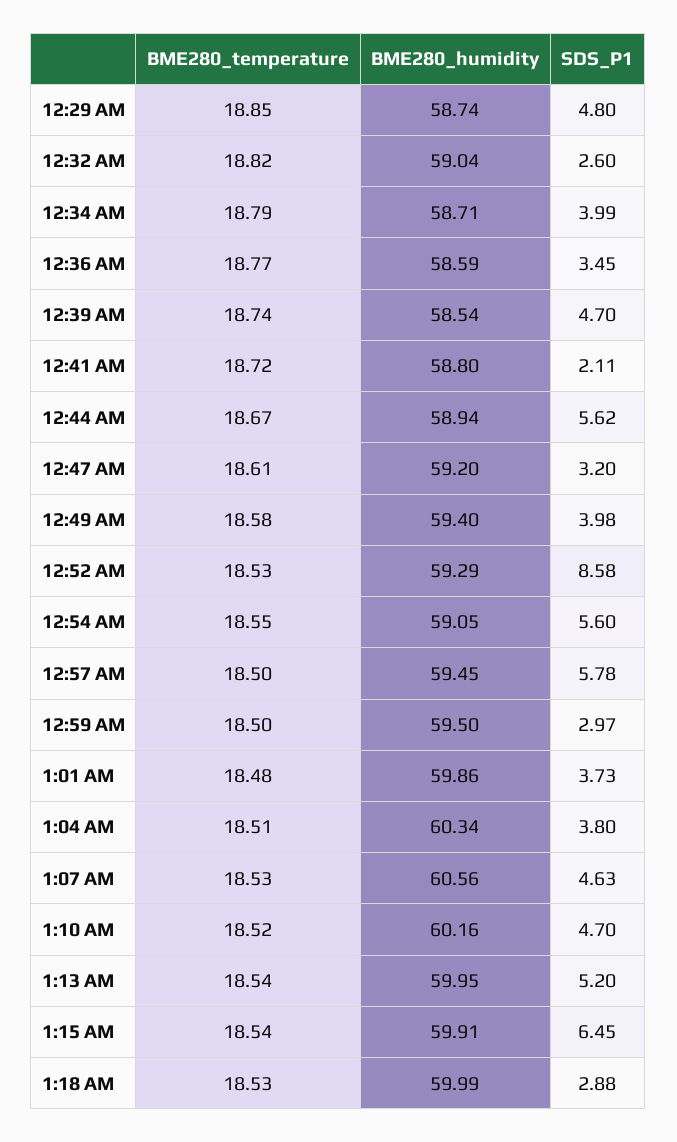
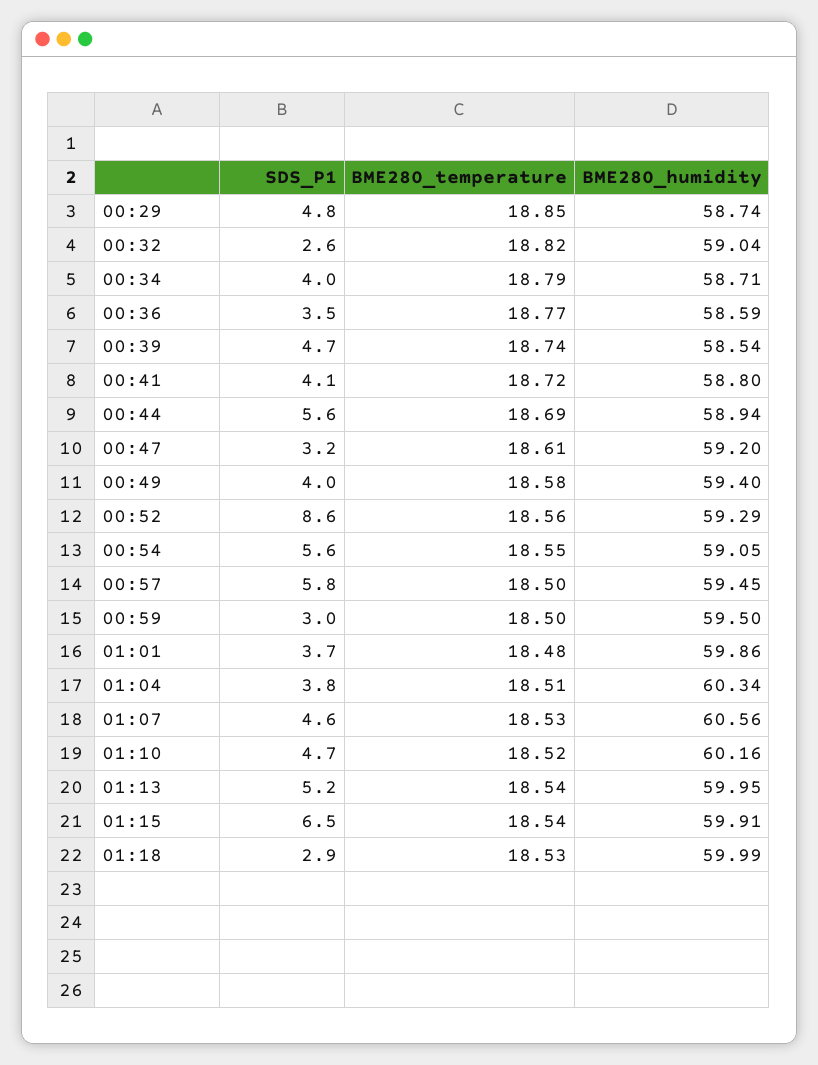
  {
    "BME280_temperature": {
      "12:29 AM": 18.85,
      "12:32 AM": 18.82,
      "12:34 AM": 18.79,
      "12:36 AM": 18.77,
      "12:39 AM": 18.74,
      "12:41 AM": 18.72,
-     "12:44 AM": 18.67,
+     "12:44 AM": 18.69,
      "12:47 AM": 18.61,
      "12:49 AM": 18.58,
-     "12:52 AM": 18.53,
+     "12:52 AM": 18.56,
      "12:54 AM": 18.55,
      "12:57 AM": 18.5,
      "12:59 AM": 18.5,
      "1:01 AM": 18.48,
      "1:04 AM": 18.51,
      "1:07 AM": 18.53,
      "1:10 AM": 18.52,
      "1:13 AM": 18.54,
      "1:15 AM": 18.54,
      "1:18 AM": 18.53
    },
    "BME280_humidity": {
      "12:29 AM": 58.74,
      "12:32 AM": 59.04,
      "12:34 AM": 58.71,
      "12:36 AM": 58.59,
      "12:39 AM": 58.54,
      "12:41 AM": 58.8,
      "12:44 AM": 58.94,
      "12:47 AM": 59.2,
      "12:49 AM": 59.4,
      "12:52 AM": 59.29,
      "12:54 AM": 59.05,
      "12:57 AM": 59.45,
      "12:59 AM": 59.5,
      "1:01 AM": 59.86,
      "1:04 AM": 60.34,
      "1:07 AM": 60.56,
      "1:10 AM": 60.16,
      "1:13 AM": 59.95,
      "1:15 AM": 59.91,
      "1:18 AM": 59.99
    },
    "SDS_P1": {
      "12:29 AM": 4.8,
      "12:32 AM": 2.6,
      "12:34 AM": 3.99,
      "12:36 AM": 3.45,
      "12:39 AM": 4.7,
-     "12:41 AM": 2.11,
+     "12:41 AM": 4.1,
      "12:44 AM": 5.62,
      "12:47 AM": 3.2,
      "12:49 AM": 3.98,
      "12:52 AM": 8.58,
      "12:54 AM": 5.6,
      "12:57 AM": 5.78,
      "12:59 AM": 2.97,
      "1:01 AM": 3.73,
      "1:04 AM": 3.8,
      "1:07 AM": 4.63,
      "1:10 AM": 4.7,
      "1:13 AM": 5.2,
      "1:15 AM": 6.45,
      "1:18 AM": 2.88
    }
  }

